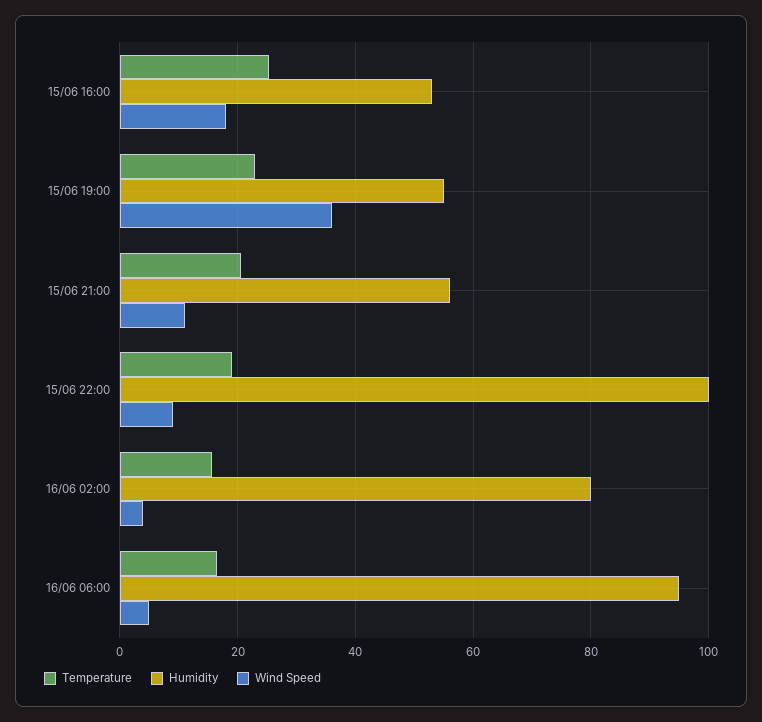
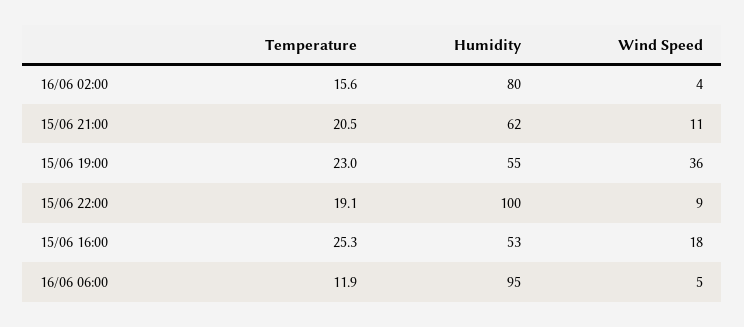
  {
    "Temperature": {
      "15/06 16:00": 25.3,
      "15/06 19:00": 23,
      "15/06 21:00": 20.5,
      "15/06 22:00": 19.1,
      "16/06 02:00": 15.6,
-     "16/06 06:00": 16
+     "16/06 06:00": 11.9
    },
    "Humidity": {
      "15/06 16:00": 53,
      "15/06 19:00": 55,
-     "15/06 21:00": 56,
+     "15/06 21:00": 62,
      "15/06 22:00": 100,
      "16/06 02:00": 80,
      "16/06 06:00": 95
    },
    "Wind Speed": {
      "15/06 16:00": 18,
      "15/06 19:00": 36,
      "15/06 21:00": 11,
      "15/06 22:00": 9,
      "16/06 02:00": 4,
      "16/06 06:00": 5
    }
  }

